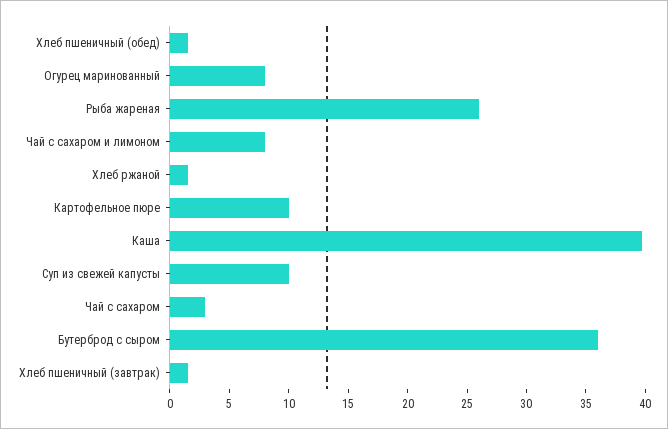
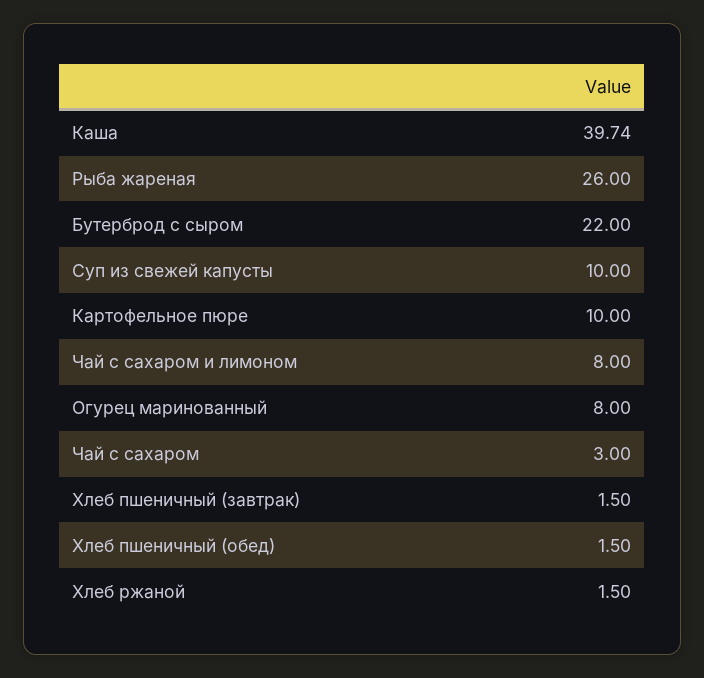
  {
    "Хлеб пшеничный (обед)": 1.5,
    "Огурец маринованный": 8,
    "Рыба жареная": 26,
    "Чай с сахаром и лимоном": 8,
    "Хлеб ржаной": 1.5,
    "Картофельное пюре": 10,
    "Каша": 39.74,
    "Суп из свежей капусты": 10,
    "Чай с сахаром": 3,
-   "Бутерброд с сыром": 36,
+   "Бутерброд с сыром": 22,
    "Хлеб пшеничный (завтрак)": 1.5
  }

